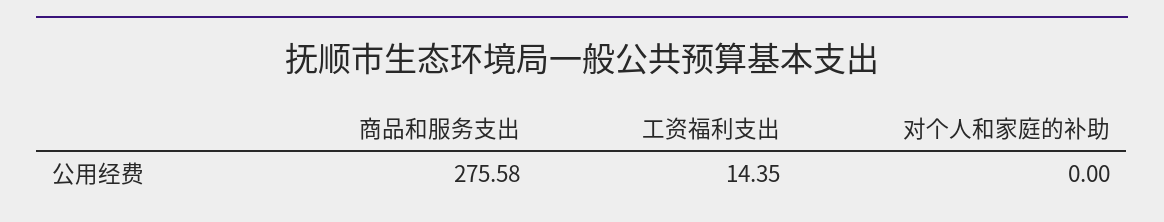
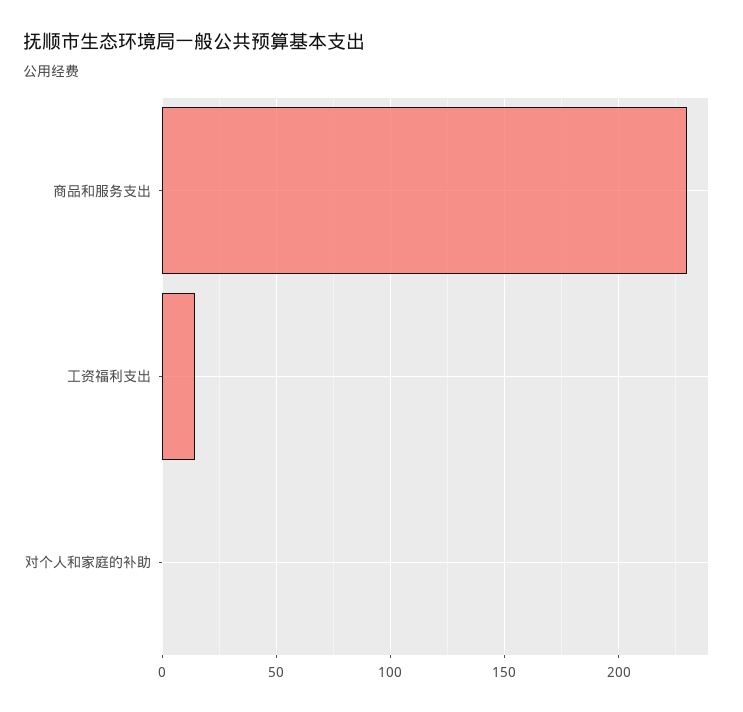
  {
-   "商品和服务支出": 275.58,
+   "商品和服务支出": 230,
    "工资福利支出": 14.35,
    "对个人和家庭的补助": 0
  }

